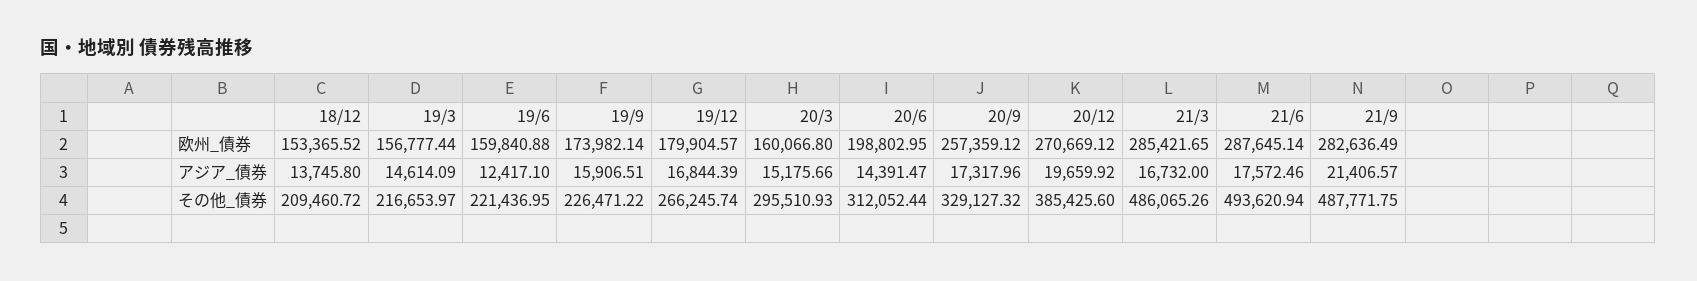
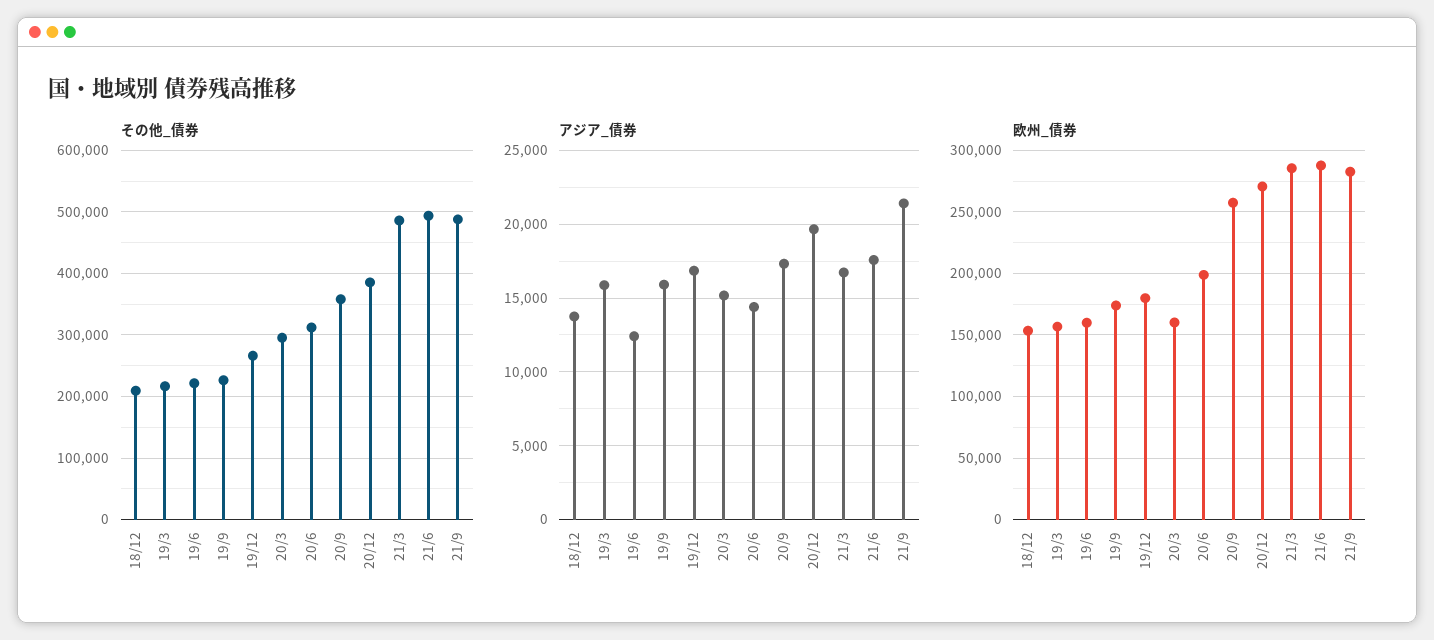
  {
    "欧州_債券": {
      "18/12": 153365.52,
      "19/3": 156777.44,
      "19/6": 159840.88,
      "19/9": 173982.14,
      "19/12": 179904.57,
      "20/3": 160066.8,
      "20/6": 198802.95,
      "20/9": 257359.12,
      "20/12": 270669.12,
      "21/3": 285421.65,
      "21/6": 287645.14,
      "21/9": 282636.49
    },
    "アジア_債券": {
      "18/12": 13745.8,
-     "19/3": 14614.09,
+     "19/3": 16000,
      "19/6": 12417.1,
      "19/9": 15906.51,
      "19/12": 16844.39,
      "20/3": 15175.66,
      "20/6": 14391.47,
      "20/9": 17317.96,
      "20/12": 19659.92,
      "21/3": 16732,
      "21/6": 17572.46,
      "21/9": 21406.57
    },
    "その他_債券": {
      "18/12": 209460.72,
      "19/3": 216653.97,
      "19/6": 221436.95,
      "19/9": 226471.22,
      "19/12": 266245.74,
      "20/3": 295510.93,
      "20/6": 312052.44,
-     "20/9": 329127.32,
+     "20/9": 360000,
      "20/12": 385425.6,
      "21/3": 486065.26,
      "21/6": 493620.94,
      "21/9": 487771.75
    }
  }

